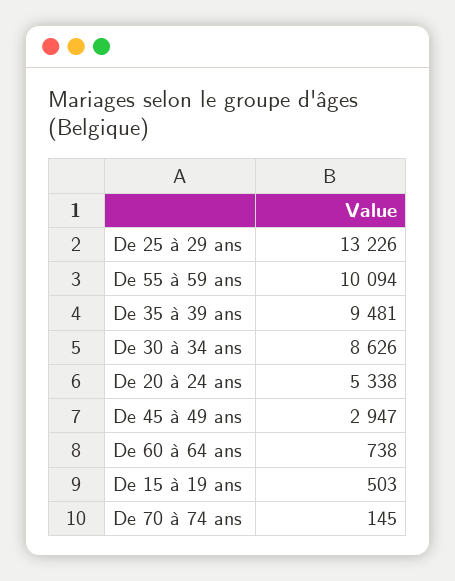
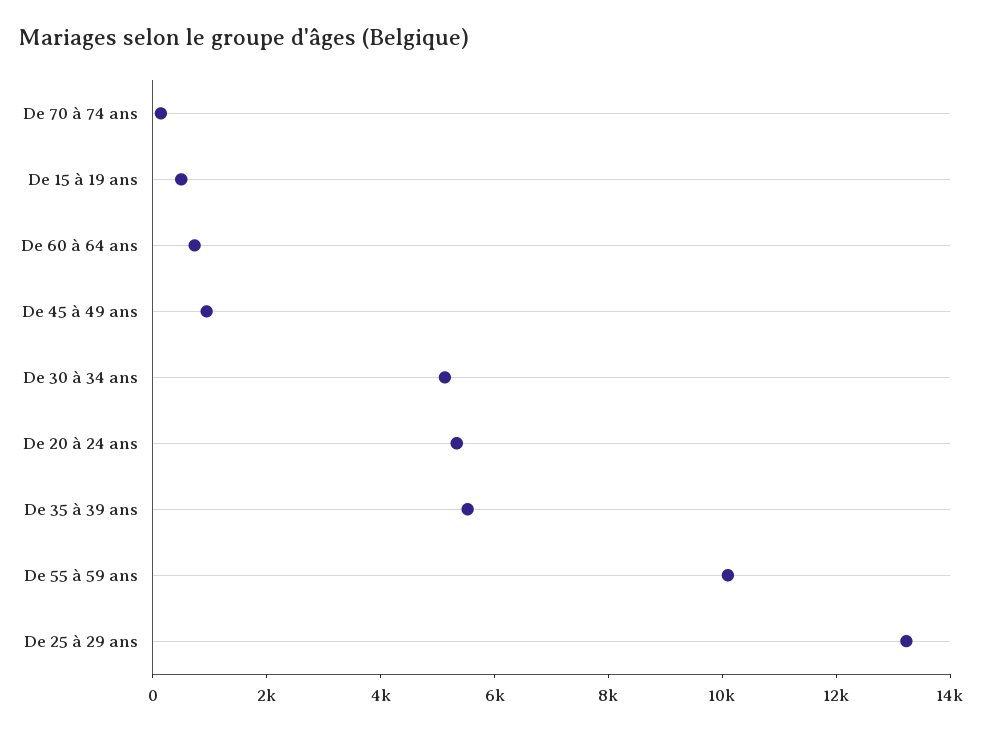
  {
    "De 25 à 29 ans": 13226,
    "De 55 à 59 ans": 10094,
-   "De 35 à 39 ans": 9481,
+   "De 35 à 39 ans": 5500,
-   "De 30 à 34 ans": 8626,
+   "De 30 à 34 ans": 5000,
    "De 20 à 24 ans": 5338,
-   "De 45 à 49 ans": 2947,
+   "De 45 à 49 ans": 1000,
    "De 60 à 64 ans": 738,
    "De 15 à 19 ans": 503,
    "De 70 à 74 ans": 145
  }

